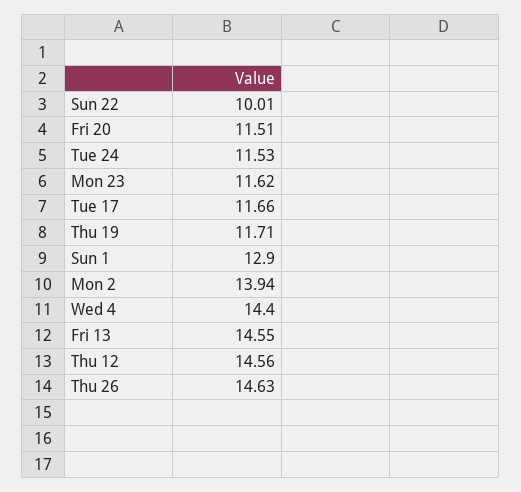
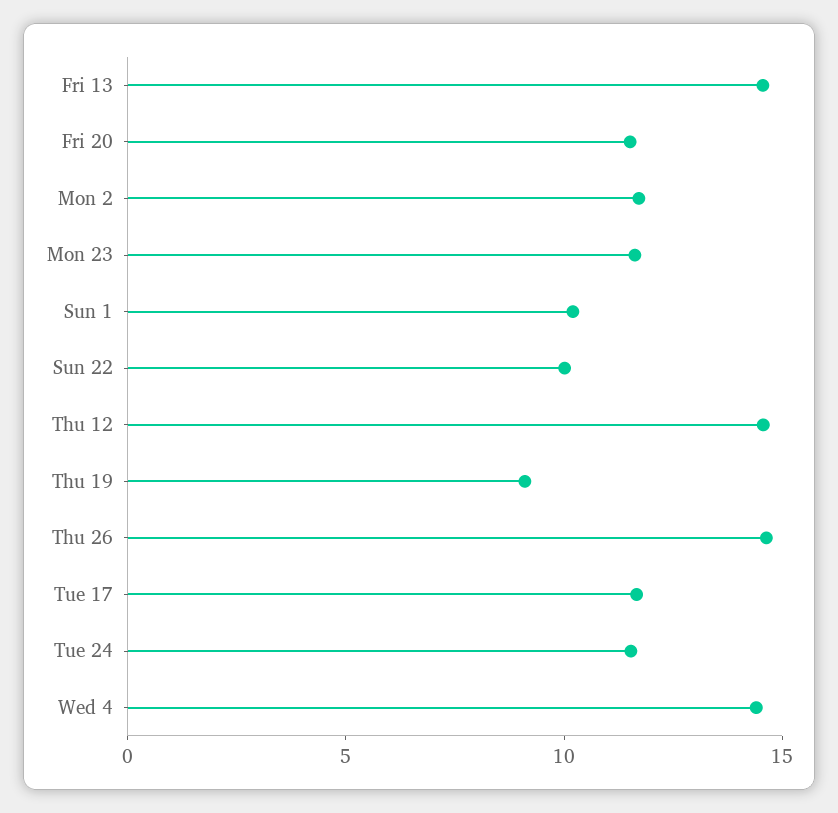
  {
    "Sun 22": 10.01,
    "Fri 20": 11.51,
    "Tue 24": 11.53,
    "Mon 23": 11.62,
    "Tue 17": 11.66,
-   "Thu 19": 11.71,
+   "Thu 19": 9,
-   "Sun 1": 12.9,
+   "Sun 1": 10,
-   "Mon 2": 13.94,
+   "Mon 2": 12,
    "Wed 4": 14.4,
    "Fri 13": 14.55,
    "Thu 12": 14.56,
    "Thu 26": 14.63
  }

